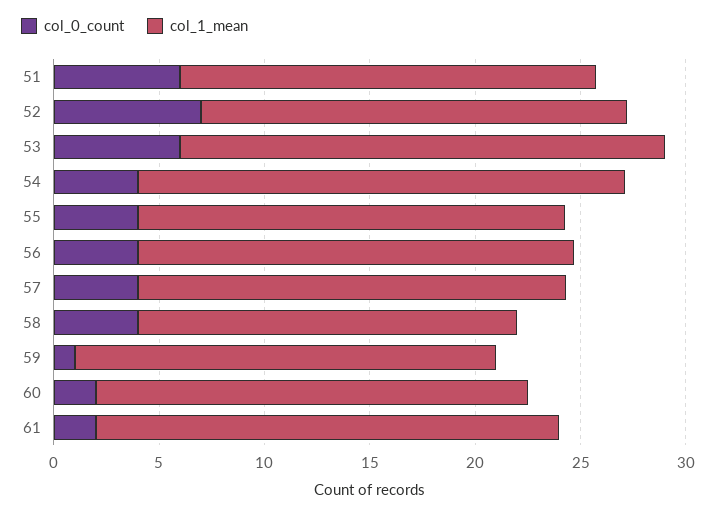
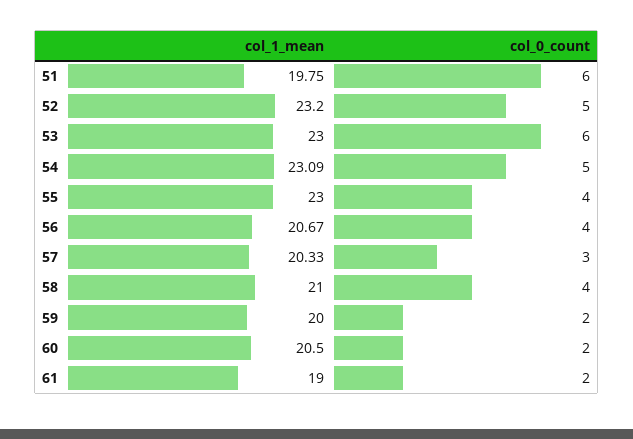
  {
    "col_0_count": {
      "51": 6,
-     "52": 7,
+     "52": 5,
      "53": 6,
-     "54": 4,
+     "54": 5,
      "55": 4,
      "56": 4,
-     "57": 4,
+     "57": 3,
      "58": 4,
-     "59": 1,
+     "59": 2,
      "60": 2,
      "61": 2
    },
    "col_1_mean": {
      "51": 19.75,
-     "52": 20,
+     "52": 23.2,
      "53": 23,
      "54": 23.09,
-     "55": 20,
+     "55": 23,
      "56": 20.67,
      "57": 20.33,
-     "58": 18,
+     "58": 21,
      "59": 20,
      "60": 20.5,
-     "61": 22
+     "61": 19
    }
  }

